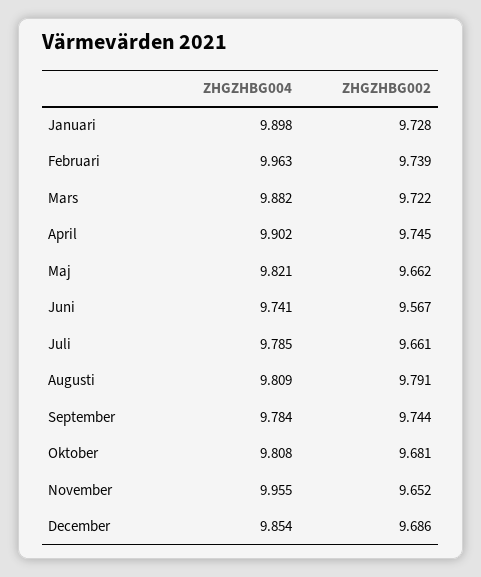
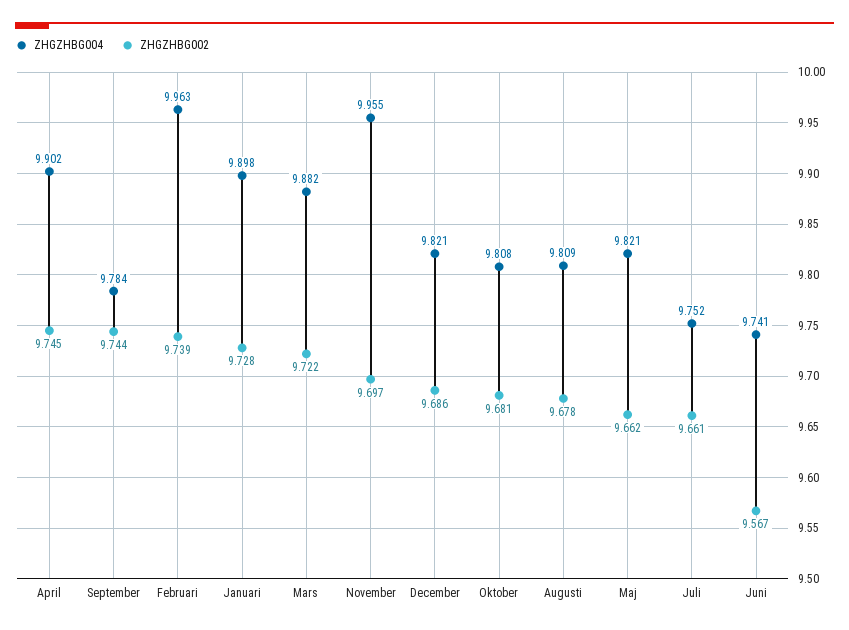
  {
    "ZHGZHBG004": {
      "Januari": 9.898,
      "Februari": 9.963,
      "Mars": 9.882,
      "April": 9.902,
      "Maj": 9.821,
      "Juni": 9.741,
-     "Juli": 9.785,
+     "Juli": 9.752,
      "Augusti": 9.809,
      "September": 9.784,
      "Oktober": 9.808,
      "November": 9.955,
-     "December": 9.854
+     "December": 9.821
    },
    "ZHGZHBG002": {
      "Januari": 9.728,
      "Februari": 9.739,
      "Mars": 9.722,
      "April": 9.745,
      "Maj": 9.662,
      "Juni": 9.567,
      "Juli": 9.661,
-     "Augusti": 9.791,
+     "Augusti": 9.678,
      "September": 9.744,
      "Oktober": 9.681,
-     "November": 9.652,
+     "November": 9.697,
      "December": 9.686
    }
  }

